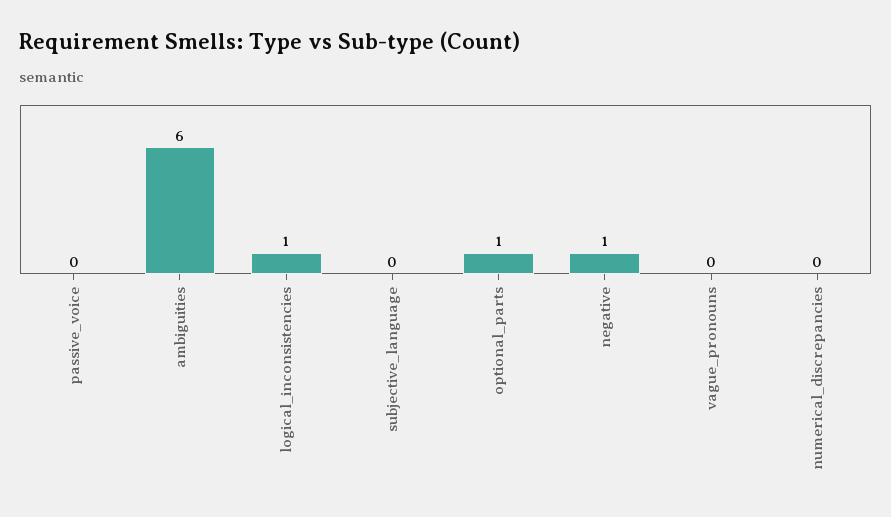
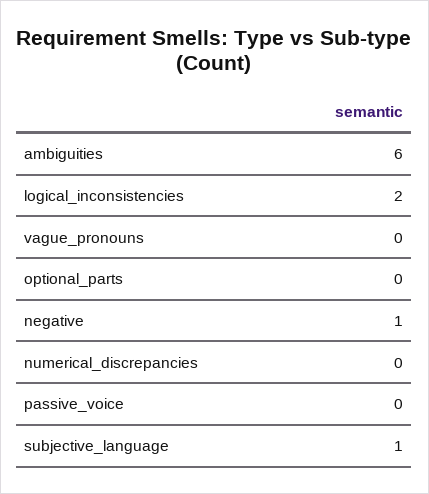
  {
    "passive_voice": 0,
    "ambiguities": 6,
-   "logical_inconsistencies": 1,
+   "logical_inconsistencies": 2,
-   "subjective_language": 0,
+   "subjective_language": 1,
-   "optional_parts": 1,
+   "optional_parts": 0,
    "negative": 1,
    "vague_pronouns": 0,
    "numerical_discrepancies": 0
  }

